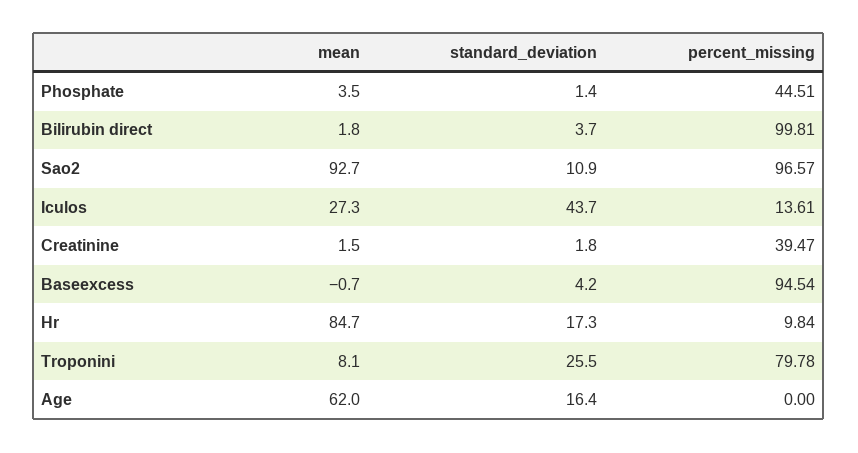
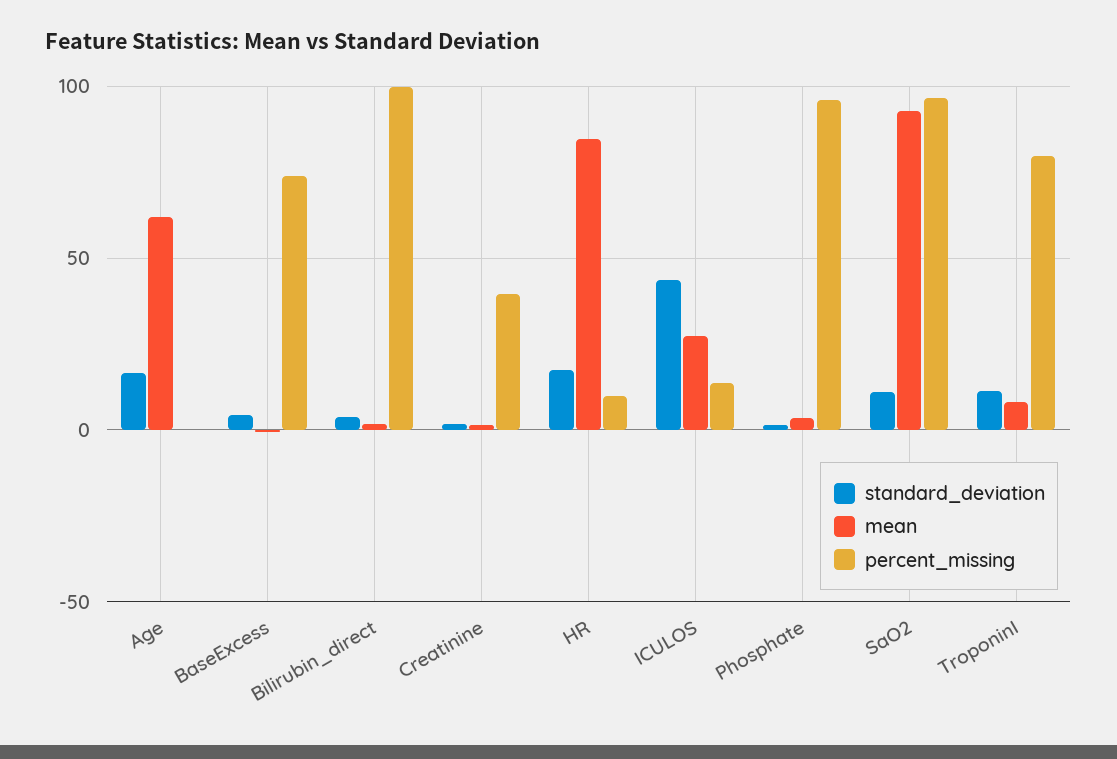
  {
    "mean": {
      "Phosphate": 3.5,
      "Bilirubin direct": 1.8,
      "Sao2": 92.7,
      "Iculos": 27.3,
      "Creatinine": 1.5,
      "Baseexcess": -0.7,
      "Hr": 84.7,
      "Troponini": 8.1,
      "Age": 62
    },
    "standard_deviation": {
      "Phosphate": 1.4,
      "Bilirubin direct": 3.7,
      "Sao2": 10.9,
      "Iculos": 43.7,
      "Creatinine": 1.8,
      "Baseexcess": 4.2,
      "Hr": 17.3,
-     "Troponini": 25.5,
+     "Troponini": 10,
      "Age": 16.4
    },
    "percent_missing": {
-     "Phosphate": 44.51,
+     "Phosphate": 95,
      "Bilirubin direct": 99.81,
      "Sao2": 96.57,
      "Iculos": 13.61,
      "Creatinine": 39.47,
-     "Baseexcess": 94.54,
+     "Baseexcess": 75,
      "Hr": 9.84,
      "Troponini": 79.78,
      "Age": 0
    }
  }

